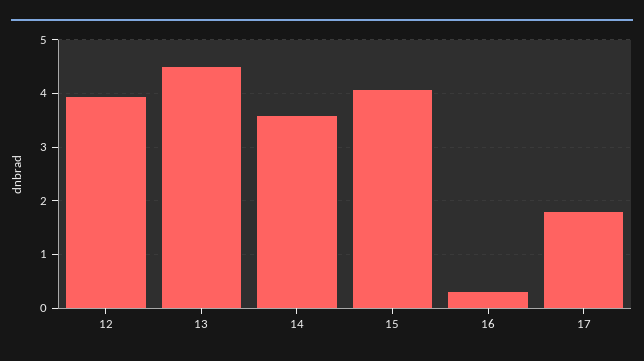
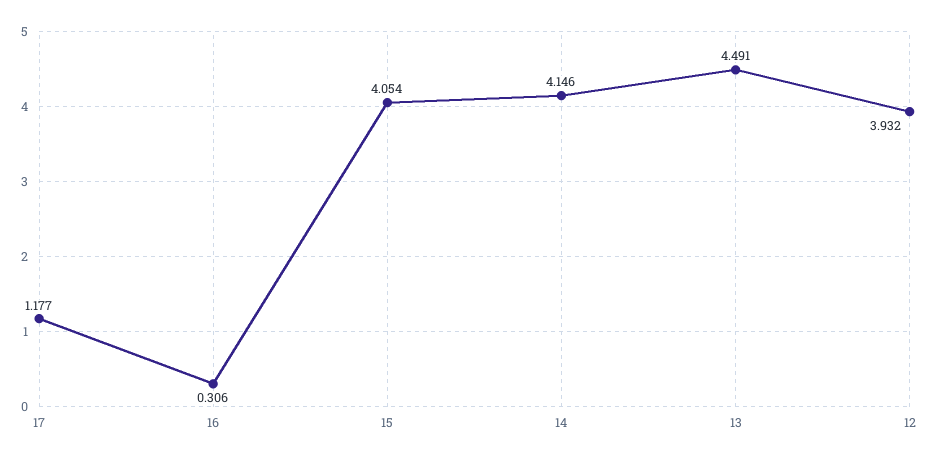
  {
    "12": 3.932,
    "13": 4.491,
-   "14": 3.6,
+   "14": 4.146,
    "15": 4.054,
    "16": 0.306,
-   "17": 1.8
+   "17": 1.177
  }

